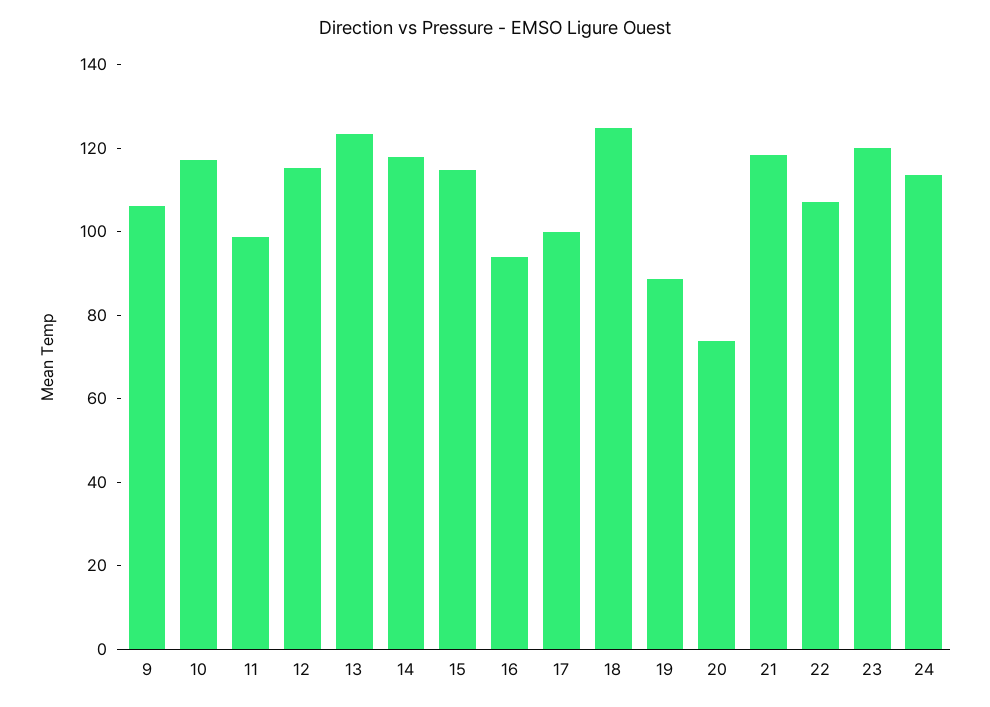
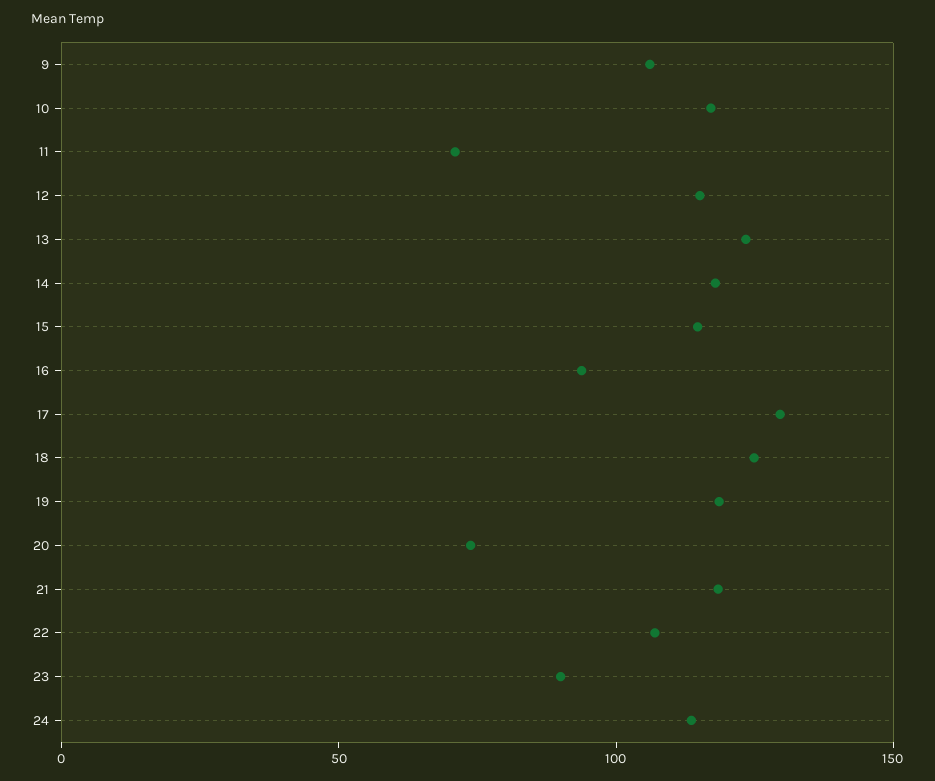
  {
    "9": 105,
    "10": 115,
-   "11": 100,
+   "11": 70,
    "12": 115,
    "13": 125,
    "14": 120,
    "15": 115,
    "16": 95,
-   "17": 100,
+   "17": 130,
    "18": 125,
-   "19": 90,
+   "19": 120,
    "20": 75,
    "21": 120,
    "22": 105,
-   "23": 120,
+   "23": 90,
    "24": 115
  }

